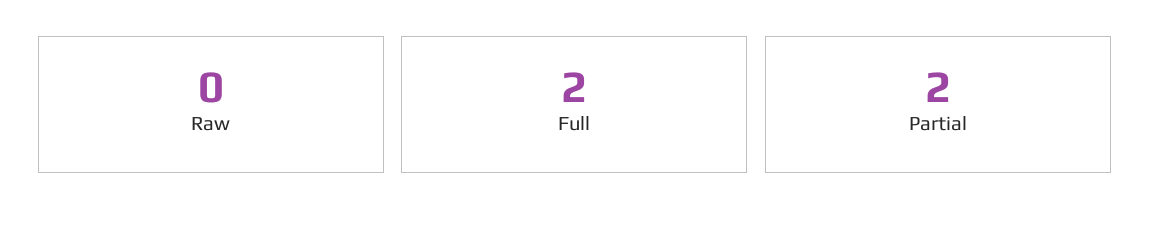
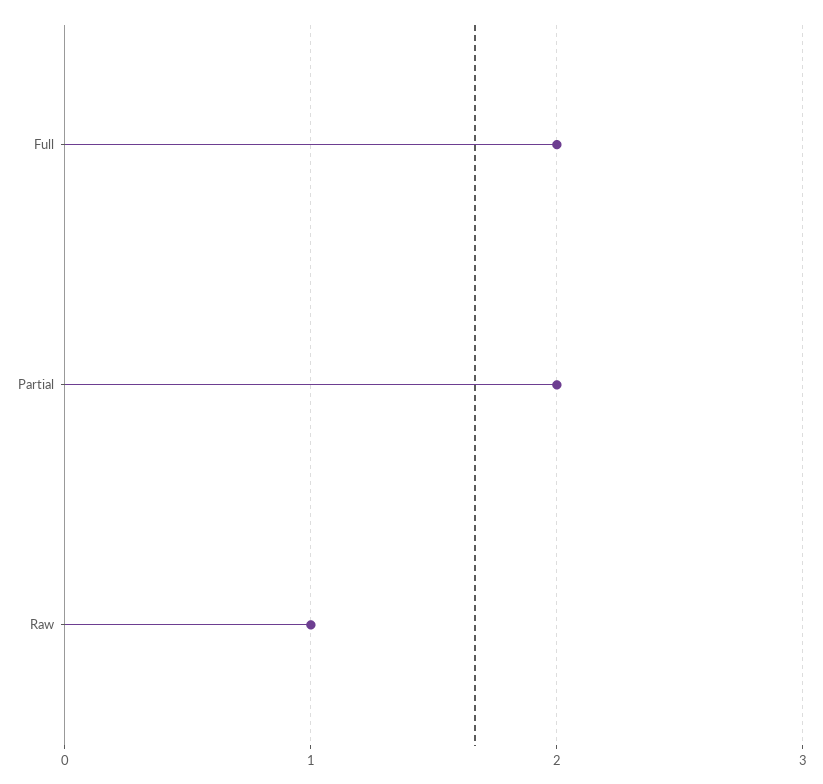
  {
-   "Raw": 0,
+   "Raw": 1,
    "Full": 2,
    "Partial": 2
  }

